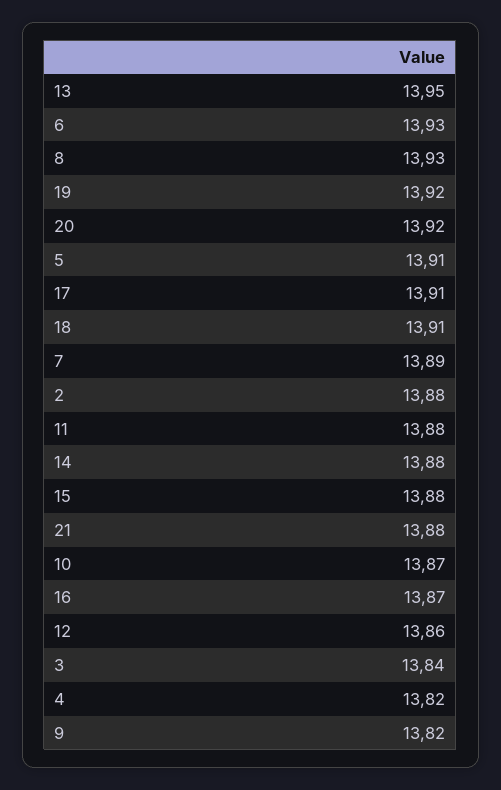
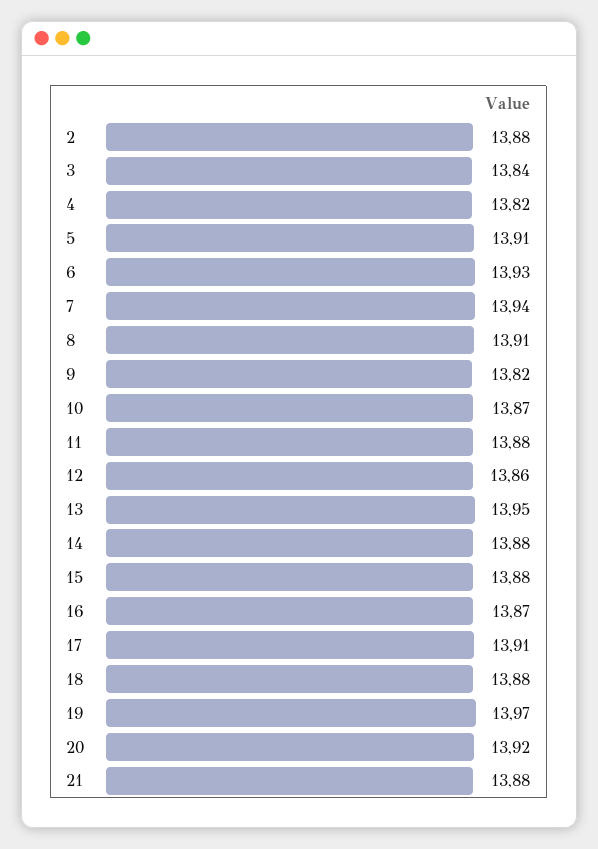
  {
    "13": 13.95,
    "6": 13.93,
-   "8": 13.93,
+   "8": 13.91,
-   "19": 13.92,
+   "19": 13.97,
    "20": 13.92,
    "5": 13.91,
    "17": 13.91,
-   "18": 13.91,
+   "18": 13.88,
-   "7": 13.89,
+   "7": 13.94,
    "2": 13.88,
    "11": 13.88,
    "14": 13.88,
    "15": 13.88,
    "21": 13.88,
    "10": 13.87,
    "16": 13.87,
    "12": 13.86,
    "3": 13.84,
    "4": 13.82,
    "9": 13.82
  }

